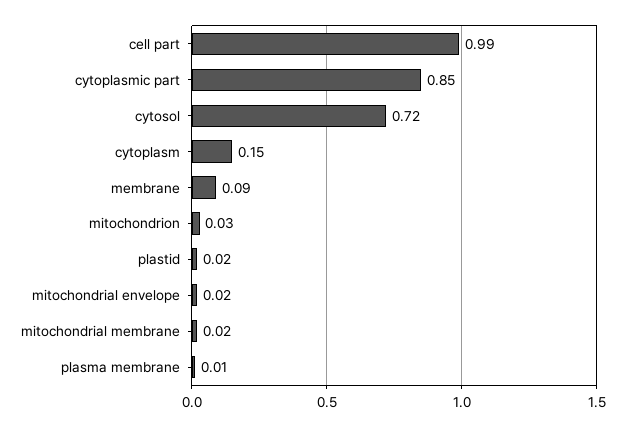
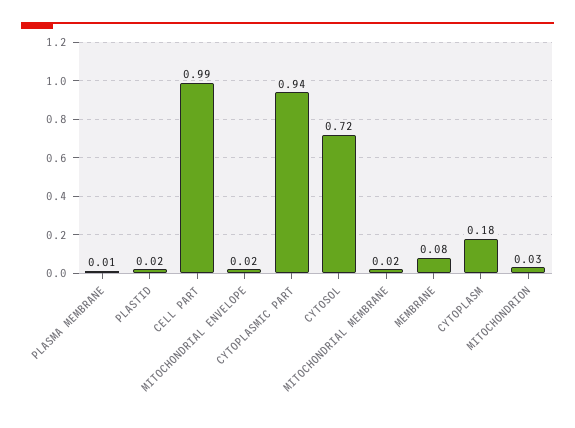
  {
    "cell part": 0.99,
-   "cytoplasmic part": 0.85,
+   "cytoplasmic part": 0.94,
    "cytosol": 0.72,
-   "cytoplasm": 0.15,
+   "cytoplasm": 0.18,
-   "membrane": 0.09,
+   "membrane": 0.08,
    "mitochondrion": 0.03,
    "plastid": 0.02,
    "mitochondrial envelope": 0.02,
    "mitochondrial membrane": 0.02,
    "plasma membrane": 0.01
  }

